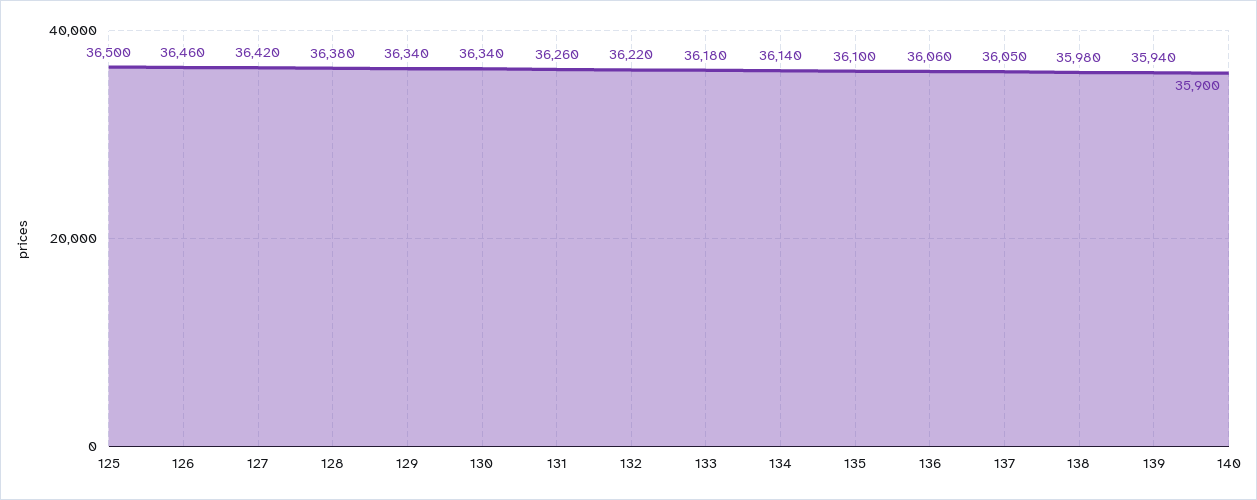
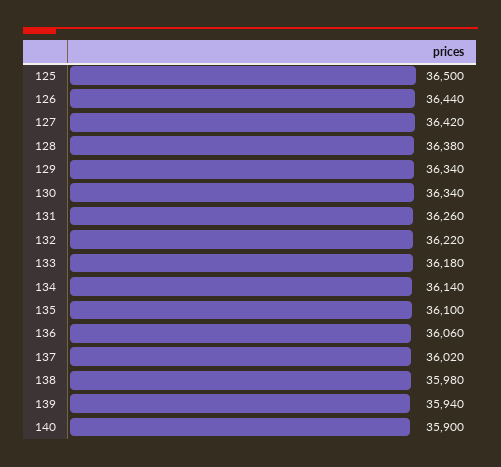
  {
    "125": 36500,
-   "126": 36460,
+   "126": 36440,
    "127": 36420,
    "128": 36380,
    "129": 36340,
    "130": 36340,
    "131": 36260,
    "132": 36220,
    "133": 36180,
    "134": 36140,
    "135": 36100,
    "136": 36060,
-   "137": 36050,
+   "137": 36020,
    "138": 35980,
    "139": 35940,
    "140": 35900
  }

